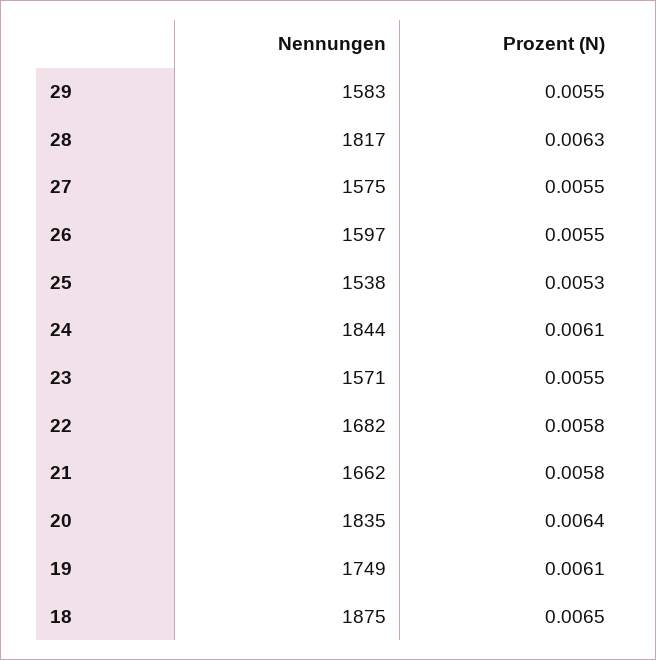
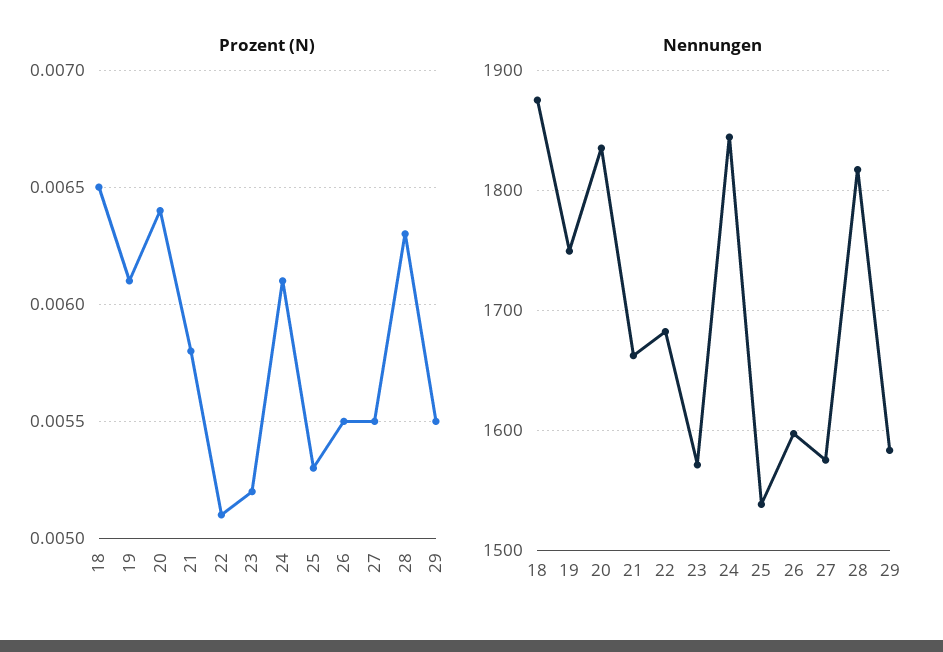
  {
    "Nennungen": {
      "29": 1583,
      "28": 1817,
      "27": 1575,
      "26": 1597,
      "25": 1538,
      "24": 1844,
      "23": 1571,
      "22": 1682,
      "21": 1662,
      "20": 1835,
      "19": 1749,
      "18": 1875
    },
    "Prozent (N)": {
      "29": 0.0055,
      "28": 0.0063,
      "27": 0.0055,
      "26": 0.0055,
      "25": 0.0053,
      "24": 0.0061,
-     "23": 0.0055,
+     "23": 0.0052,
-     "22": 0.0058,
+     "22": 0.0051,
      "21": 0.0058,
      "20": 0.0064,
      "19": 0.0061,
      "18": 0.0065
    }
  }

